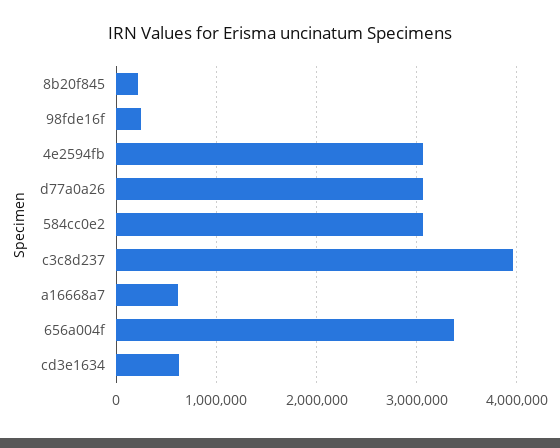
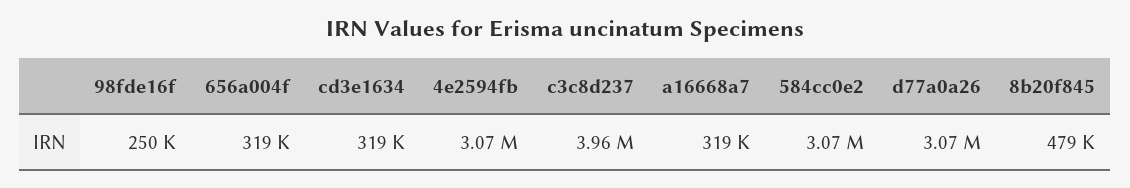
  {
-   "8b20f845": 200000,
+   "8b20f845": 479000,
    "98fde16f": 250000,
    "4e2594fb": 3070000,
    "d77a0a26": 3070000,
    "584cc0e2": 3070000,
    "c3c8d237": 3960000,
-   "a16668a7": 600000,
+   "a16668a7": 319000,
-   "656a004f": 3400000,
+   "656a004f": 319000,
-   "cd3e1634": 600000
+   "cd3e1634": 319000
  }

